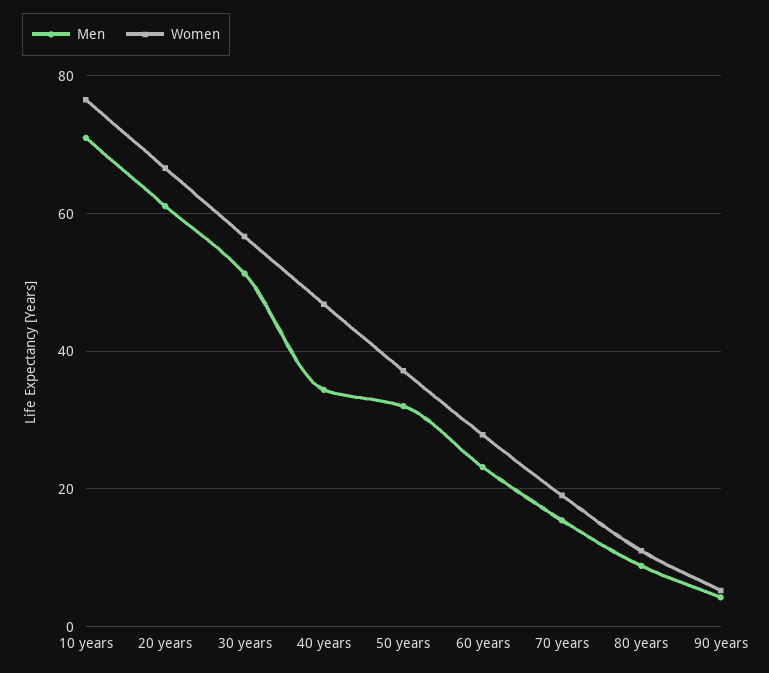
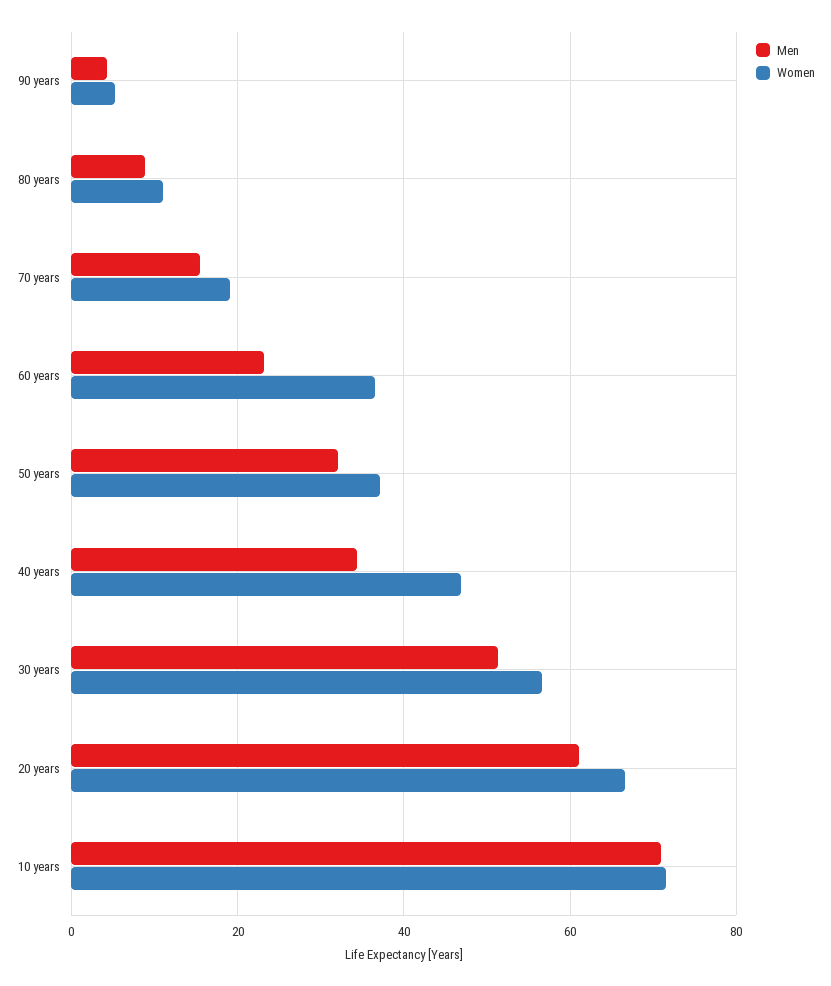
  {
    "Men": {
      "10 years": 72,
      "20 years": 62,
      "30 years": 52,
      "40 years": 34,
      "50 years": 32,
      "60 years": 24,
      "70 years": 16,
      "80 years": 8,
      "90 years": 4
    },
    "Women": {
-     "10 years": 76,
+     "10 years": 72,
      "20 years": 66,
      "30 years": 56,
      "40 years": 46,
      "50 years": 38,
-     "60 years": 28,
+     "60 years": 36,
      "70 years": 20,
      "80 years": 12,
      "90 years": 6
    }
  }

